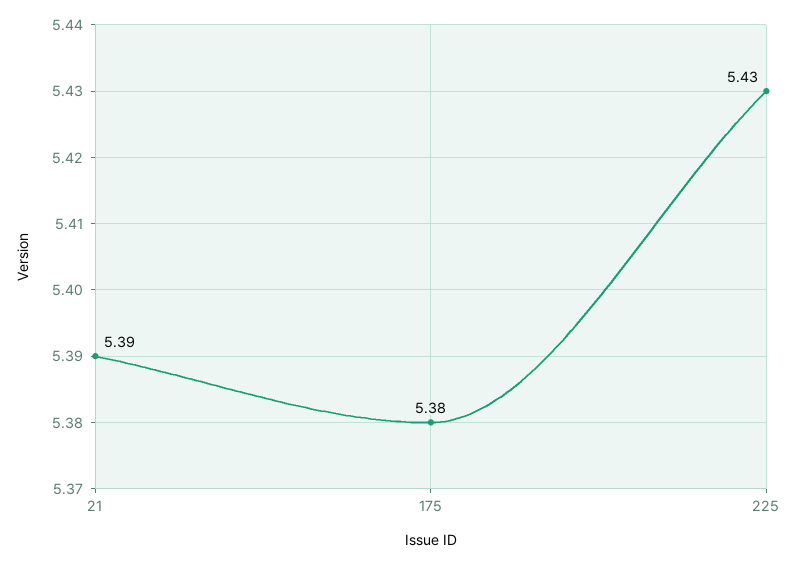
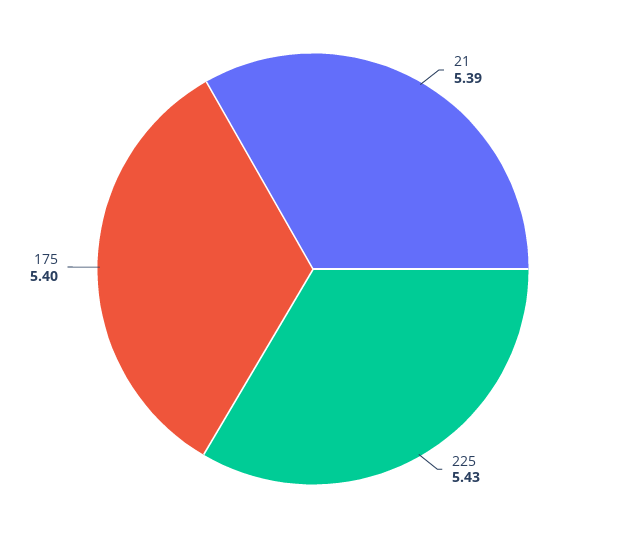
  {
    "21": 5.39,
-   "175": 5.38,
+   "175": 5.4,
    "225": 5.43
  }

